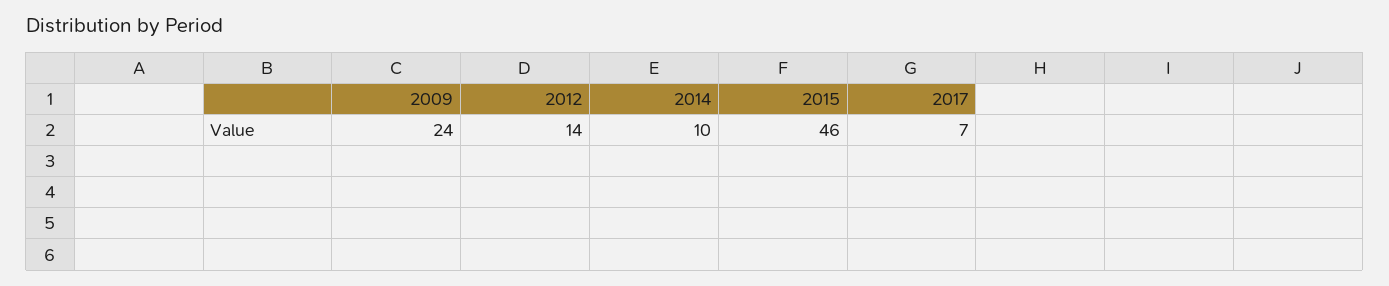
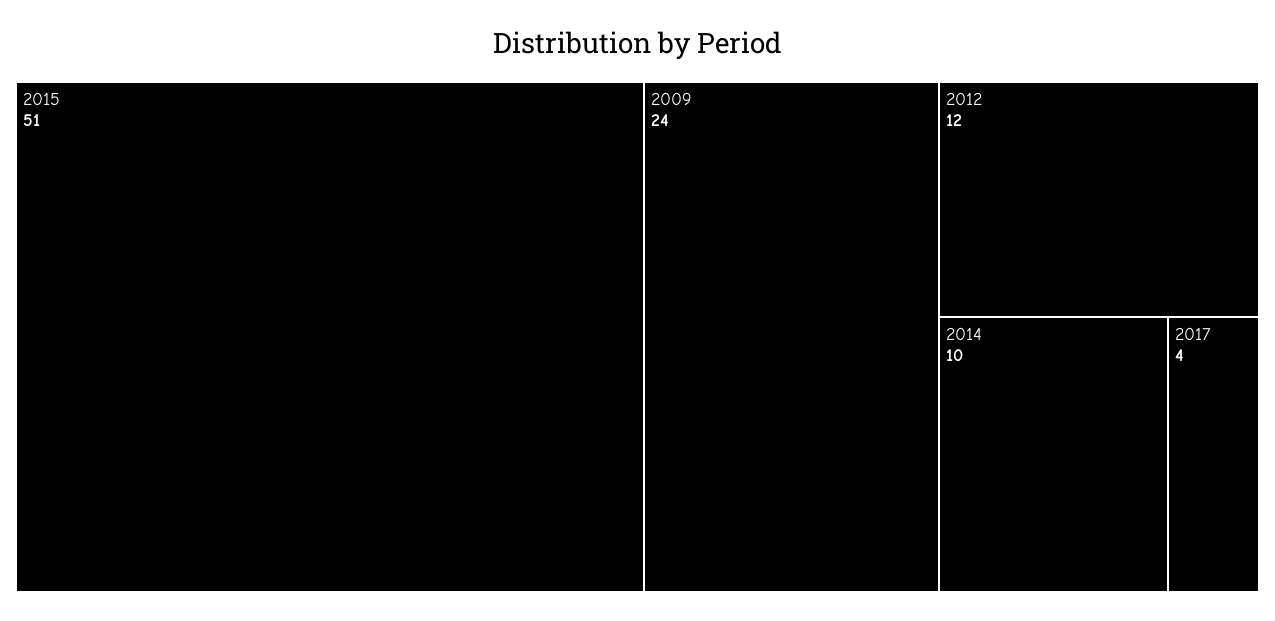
  {
    "2009": 24,
-   "2012": 14,
+   "2012": 12,
    "2014": 10,
-   "2015": 46,
+   "2015": 51,
-   "2017": 7
+   "2017": 4
  }

